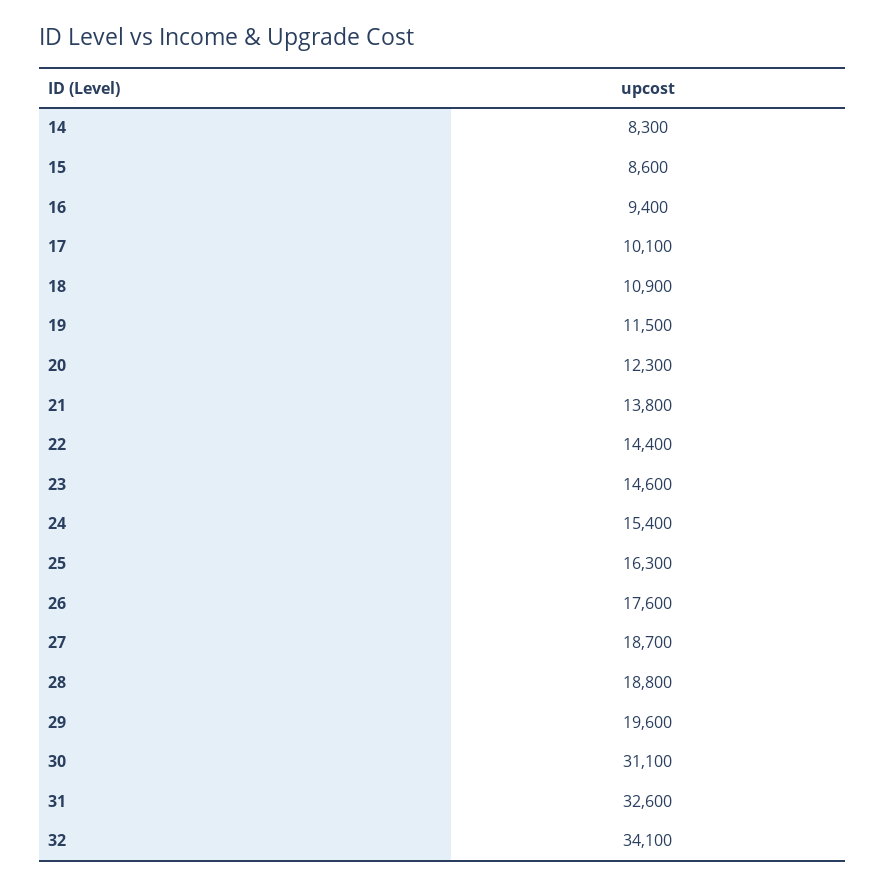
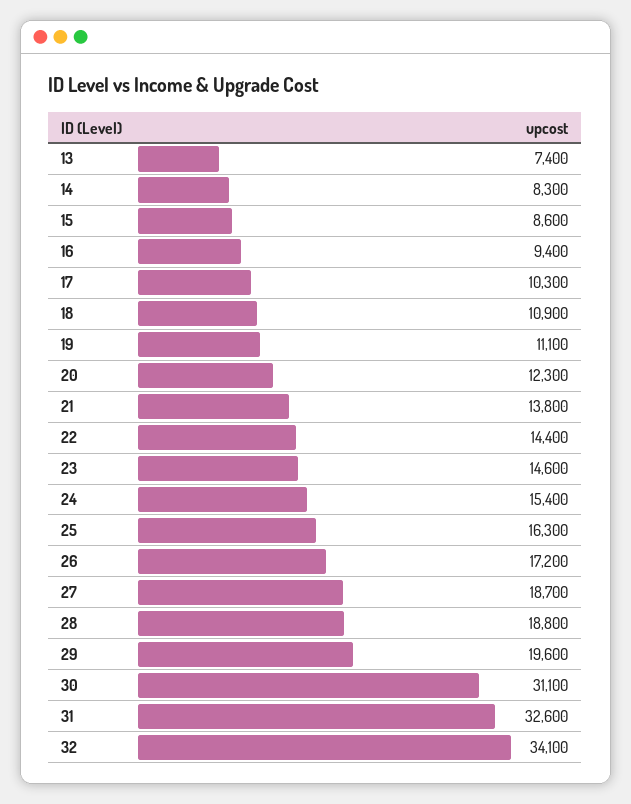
  {
    "14": 8300,
    "15": 8600,
    "16": 9400,
-   "17": 10100,
+   "17": 10300,
    "18": 10900,
-   "19": 11500,
+   "19": 11100,
    "20": 12300,
    "21": 13800,
    "22": 14400,
    "23": 14600,
    "24": 15400,
    "25": 16300,
-   "26": 17600,
+   "26": 17200,
    "27": 18700,
    "28": 18800,
    "29": 19600,
    "30": 31100,
    "31": 32600,
-   "32": 34100
+   "32": 34100,
+   "13": 7400
  }

